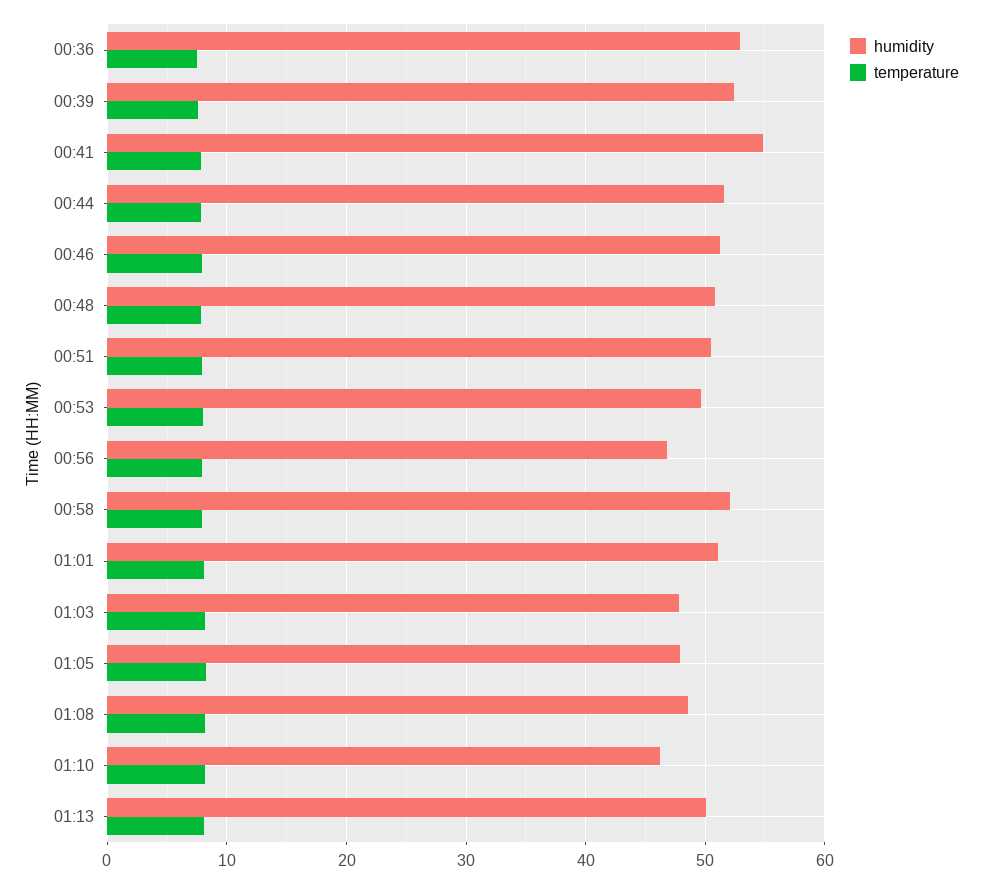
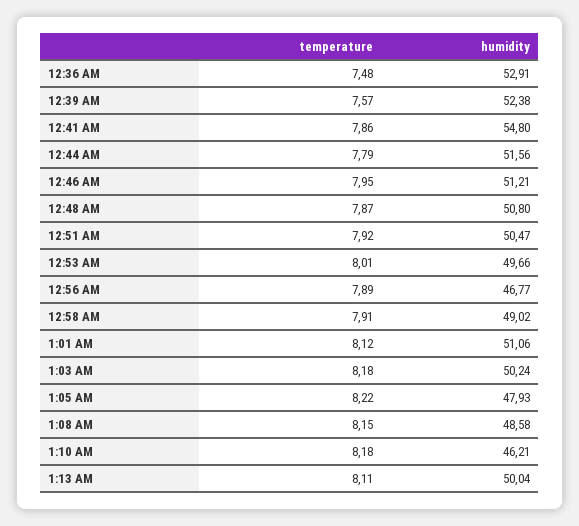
  {
    "humidity": {
      "00:36": 52.91,
      "00:39": 52.38,
      "00:41": 54.8,
      "00:44": 51.56,
      "00:46": 51.21,
      "00:48": 50.8,
      "00:51": 50.47,
      "00:53": 49.66,
      "00:56": 46.77,
-     "00:58": 52,
+     "00:58": 49.02,
      "01:01": 51.06,
-     "01:03": 48,
+     "01:03": 50.24,
      "01:05": 47.93,
      "01:08": 48.58,
      "01:10": 46.21,
      "01:13": 50.04
    },
    "temperature": {
      "00:36": 7.48,
      "00:39": 7.57,
      "00:41": 7.86,
      "00:44": 7.79,
      "00:46": 7.95,
      "00:48": 7.87,
      "00:51": 7.92,
      "00:53": 8.01,
      "00:56": 7.89,
      "00:58": 7.91,
      "01:01": 8.12,
      "01:03": 8.18,
      "01:05": 8.22,
      "01:08": 8.15,
      "01:10": 8.18,
      "01:13": 8.11
    }
  }

